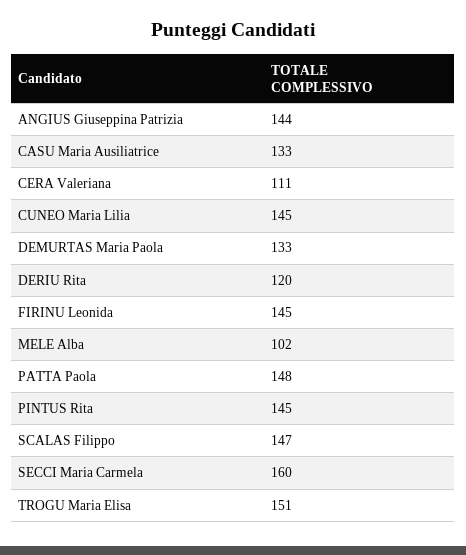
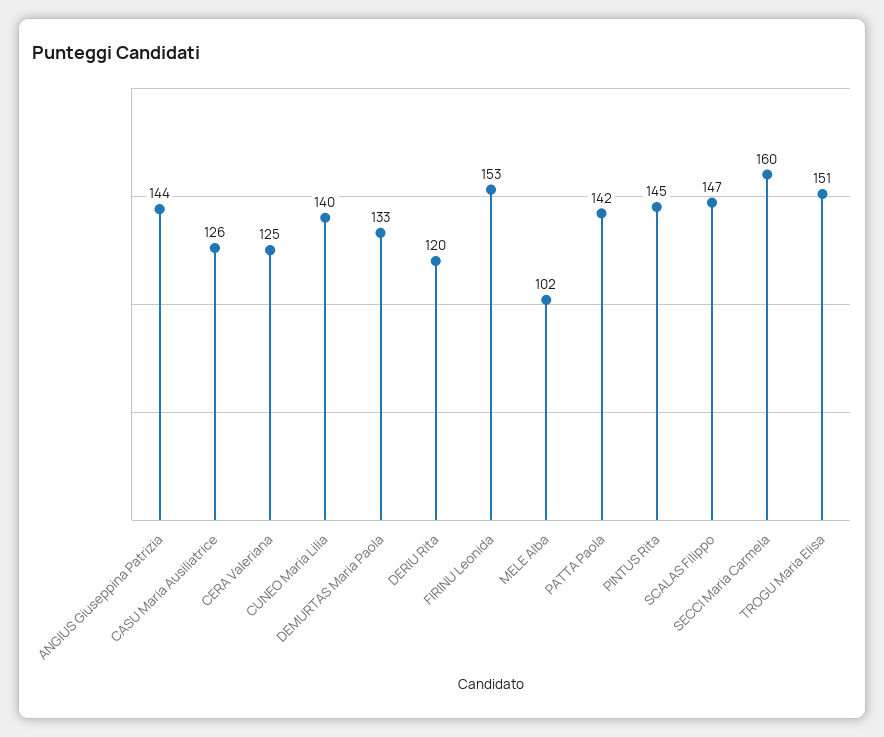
  {
    "ANGIUS Giuseppina Patrizia": 144,
-   "CASU Maria Ausiliatrice": 133,
+   "CASU Maria Ausiliatrice": 126,
-   "CERA Valeriana": 111,
+   "CERA Valeriana": 125,
-   "CUNEO Maria Lilia": 145,
+   "CUNEO Maria Lilia": 140,
    "DEMURTAS Maria Paola": 133,
    "DERIU Rita": 120,
-   "FIRINU Leonida": 145,
+   "FIRINU Leonida": 153,
    "MELE Alba": 102,
-   "PATTA Paola": 148,
+   "PATTA Paola": 142,
    "PINTUS Rita": 145,
    "SCALAS Filippo": 147,
    "SECCI Maria Carmela": 160,
    "TROGU Maria Elisa": 151
  }

